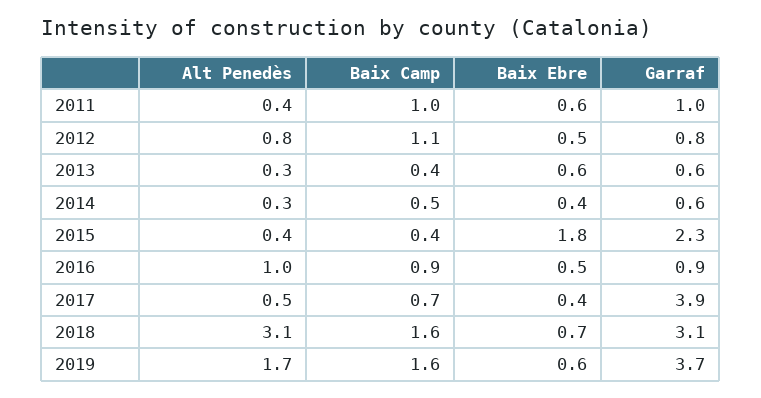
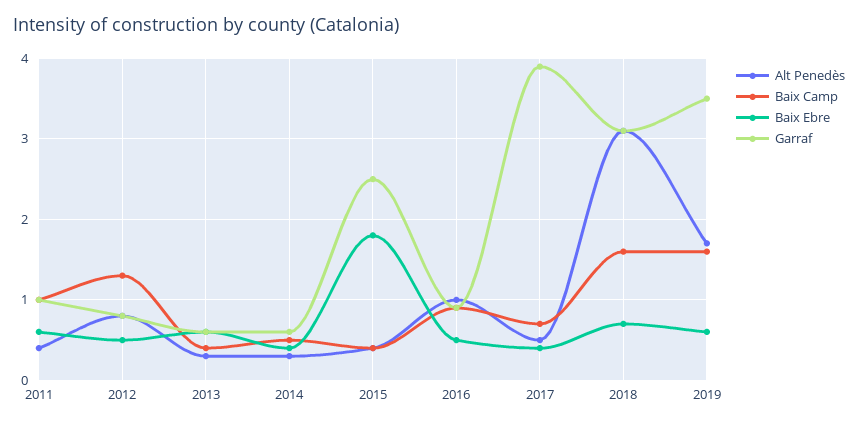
  {
    "Alt Penedès": {
      "2011": 0.4,
      "2012": 0.8,
      "2013": 0.3,
      "2014": 0.3,
      "2015": 0.4,
      "2016": 1,
      "2017": 0.5,
      "2018": 3.1,
      "2019": 1.7
    },
    "Baix Camp": {
      "2011": 1,
-     "2012": 1.1,
+     "2012": 1.3,
      "2013": 0.4,
      "2014": 0.5,
      "2015": 0.4,
      "2016": 0.9,
      "2017": 0.7,
      "2018": 1.6,
      "2019": 1.6
    },
    "Baix Ebre": {
      "2011": 0.6,
      "2012": 0.5,
      "2013": 0.6,
      "2014": 0.4,
      "2015": 1.8,
      "2016": 0.5,
      "2017": 0.4,
      "2018": 0.7,
      "2019": 0.6
    },
    "Garraf": {
      "2011": 1,
      "2012": 0.8,
      "2013": 0.6,
      "2014": 0.6,
-     "2015": 2.3,
+     "2015": 2.5,
      "2016": 0.9,
      "2017": 3.9,
      "2018": 3.1,
-     "2019": 3.7
+     "2019": 3.5
    }
  }

